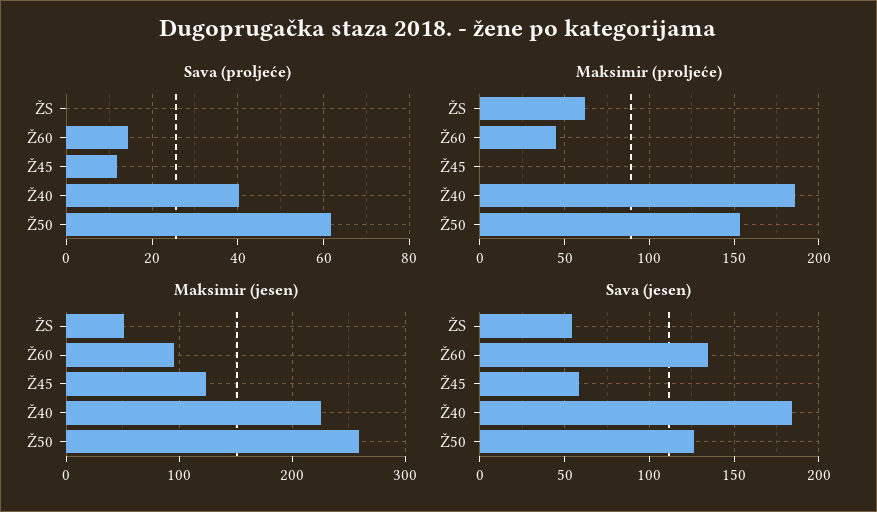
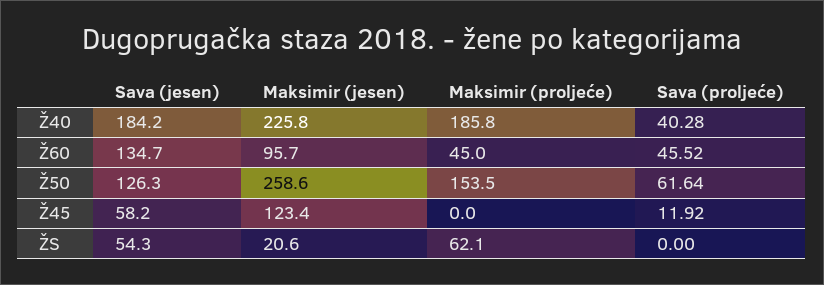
  {
    "Sava (proljeće)": {
      "ŽS": 0,
-     "Ž60": 14,
+     "Ž60": 45.52,
      "Ž45": 11.92,
      "Ž40": 40.28,
      "Ž50": 61.64
    },
    "Maksimir (proljeće)": {
      "ŽS": 62.1,
      "Ž60": 45,
      "Ž45": 0,
      "Ž40": 185.8,
      "Ž50": 153.5
    },
    "Maksimir (jesen)": {
-     "ŽS": 50,
+     "ŽS": 20.6,
      "Ž60": 95.7,
      "Ž45": 123.4,
      "Ž40": 225.8,
      "Ž50": 258.6
    },
    "Sava (jesen)": {
      "ŽS": 54.3,
      "Ž60": 134.7,
      "Ž45": 58.2,
      "Ž40": 184.2,
      "Ž50": 126.3
    }
  }

